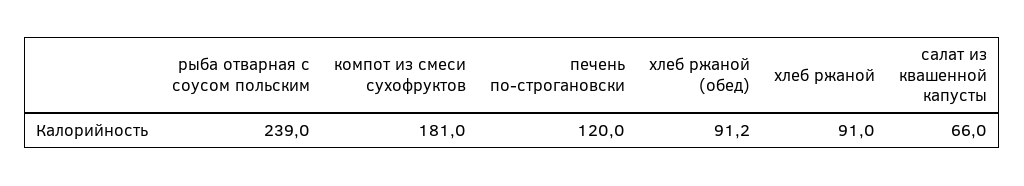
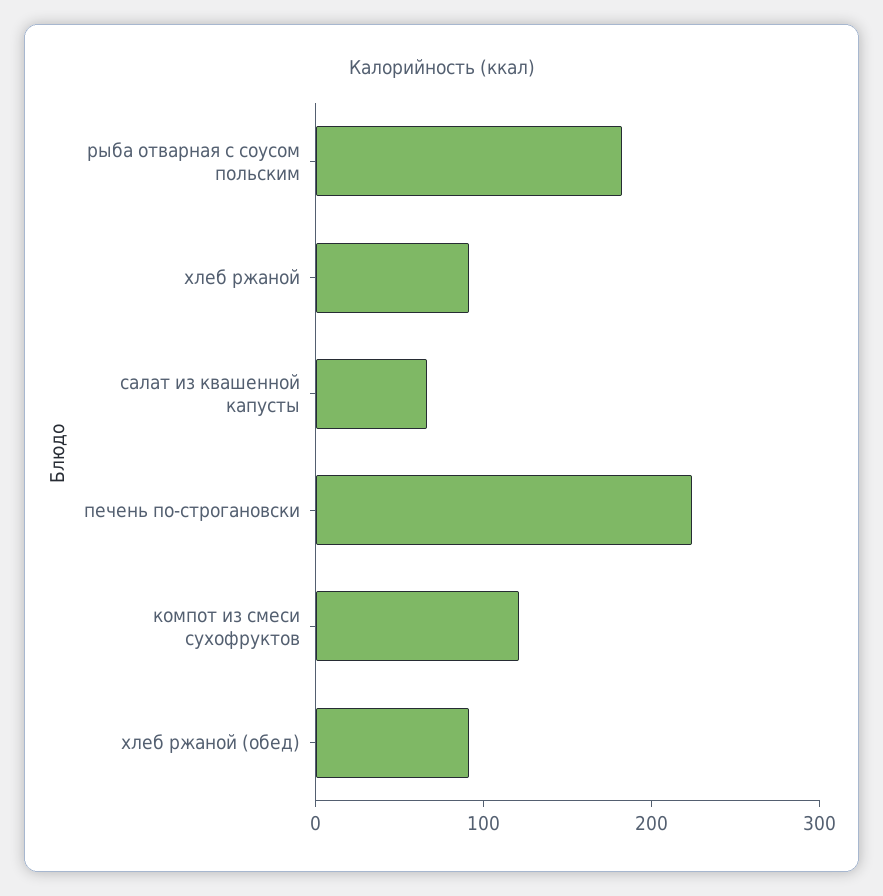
  {
-   "рыба отварная с соусом польским": 239,
+   "рыба отварная с соусом польским": 180,
-   "компот из смеси сухофруктов": 181,
+   "компот из смеси сухофруктов": 120,
-   "печень по-строгановски": 120,
+   "печень по-строгановски": 220,
    "хлеб ржаной (обед)": 91.2,
    "хлеб ржаной": 91,
    "салат из квашенной капусты": 66
  }

